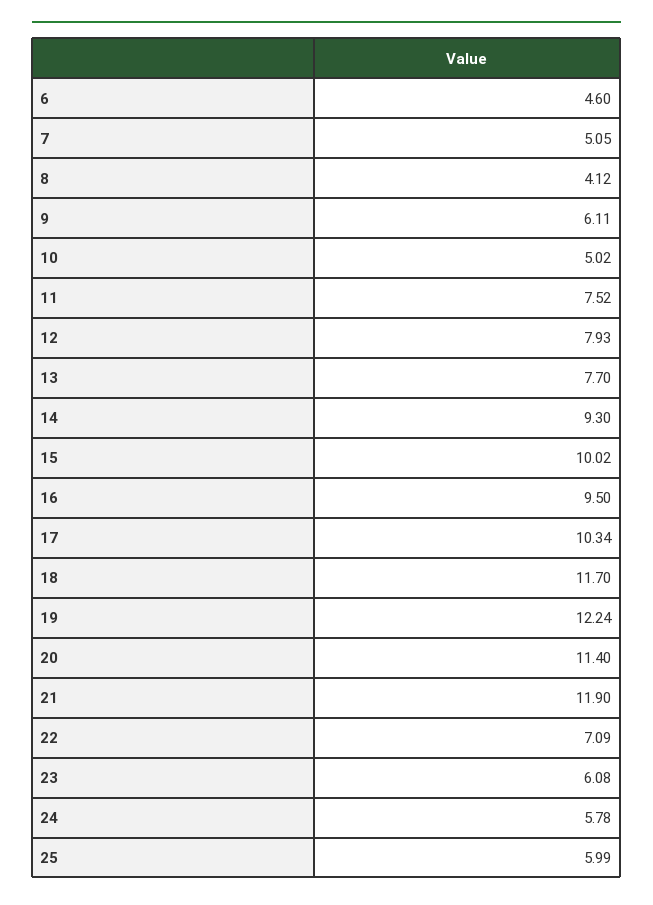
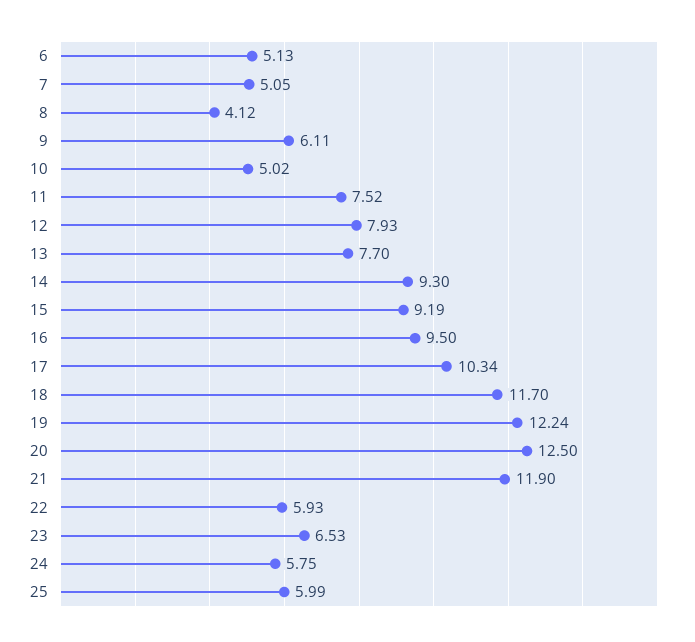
  {
-   "6": 4.6,
+   "6": 5.13,
    "7": 5.05,
    "8": 4.12,
    "9": 6.11,
    "10": 5.02,
    "11": 7.52,
    "12": 7.93,
    "13": 7.7,
    "14": 9.3,
-   "15": 10.02,
+   "15": 9.19,
    "16": 9.5,
    "17": 10.34,
    "18": 11.7,
    "19": 12.24,
-   "20": 11.4,
+   "20": 12.5,
    "21": 11.9,
-   "22": 7.09,
+   "22": 5.93,
-   "23": 6.08,
+   "23": 6.53,
-   "24": 5.78,
+   "24": 5.75,
    "25": 5.99
  }

